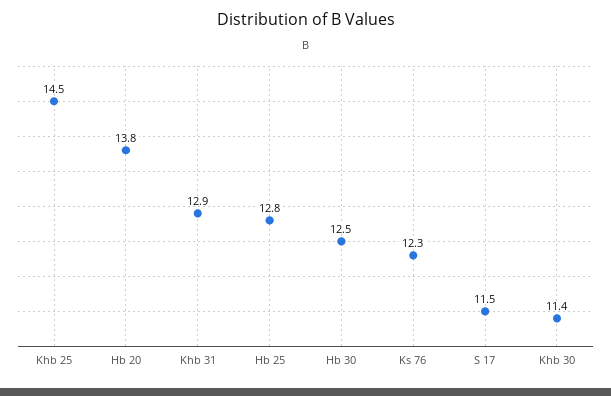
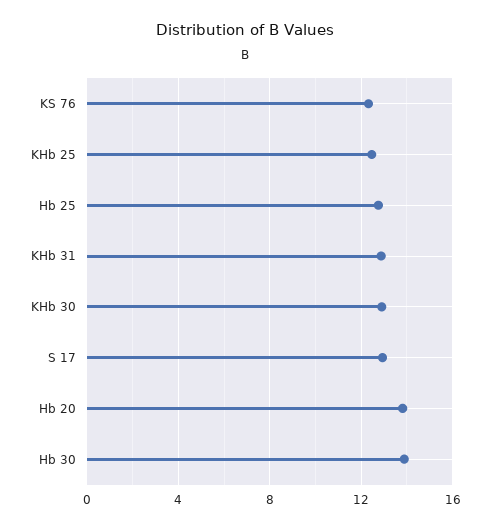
  {
-   "Khb 25": 14.5,
+   "Khb 25": 12.5,
    "Hb 20": 13.8,
    "Khb 31": 12.9,
    "Hb 25": 12.8,
-   "Hb 30": 12.5,
+   "Hb 30": 14,
    "Ks 76": 12.3,
-   "S 17": 11.5,
+   "S 17": 13,
-   "Khb 30": 11.4
+   "Khb 30": 13
  }

